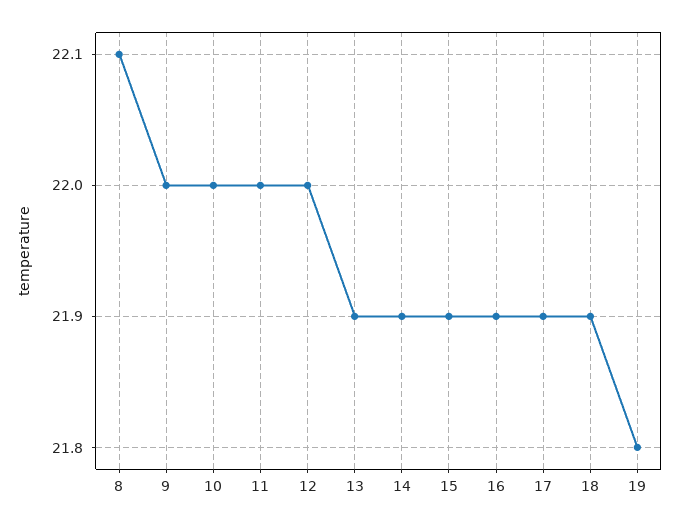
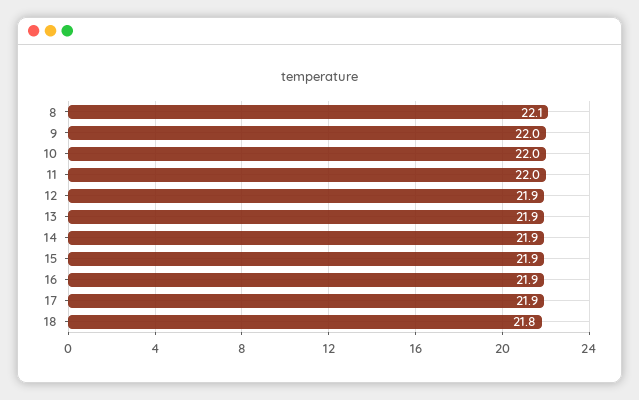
  {
    "8": 22.1,
    "9": 22,
    "10": 22,
    "11": 22,
-   "12": 22,
+   "12": 21.9,
    "13": 21.9,
    "14": 21.9,
    "15": 21.9,
    "16": 21.9,
    "17": 21.9,
-   "18": 21.9,
+   "18": 21.8
-   "19": 21.8
  }

